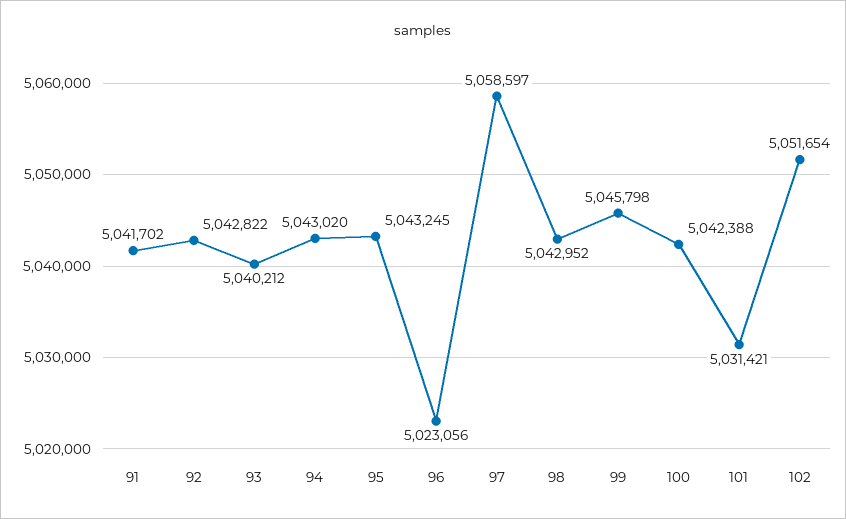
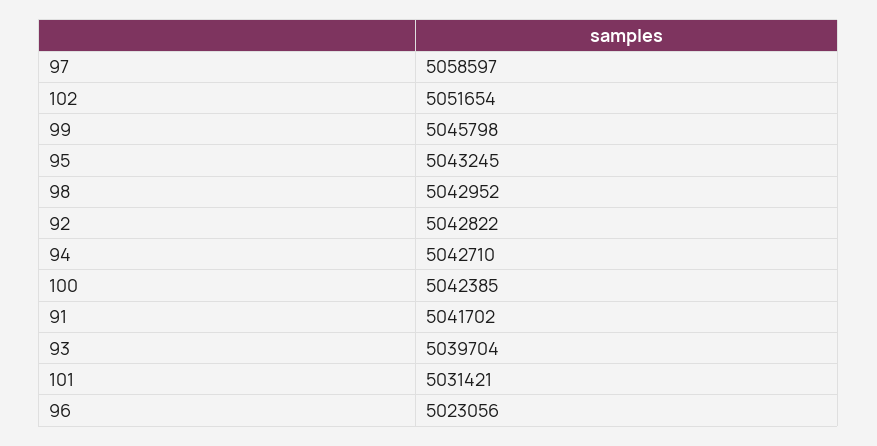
  {
    "91": 5041702,
    "92": 5042822,
-   "93": 5040212,
+   "93": 5039704,
-   "94": 5043020,
+   "94": 5042710,
    "95": 5043245,
    "96": 5023056,
    "97": 5058597,
    "98": 5042952,
    "99": 5045798,
-   "100": 5042388,
+   "100": 5042385,
    "101": 5031421,
    "102": 5051654
  }

